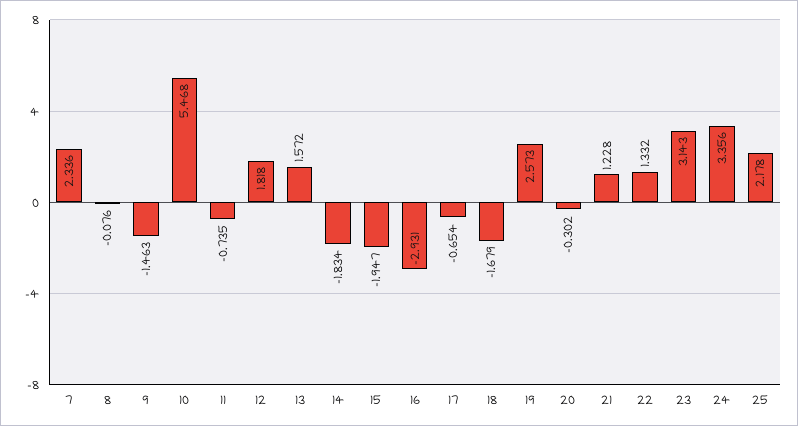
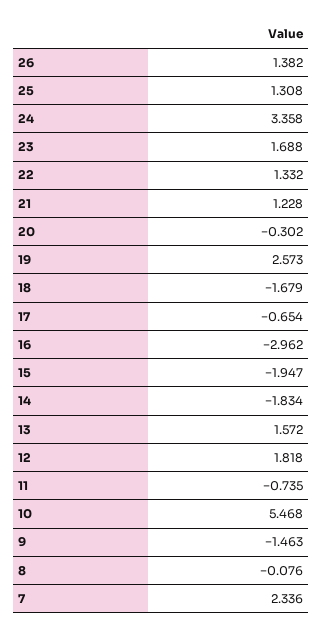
  {
    "7": 2.336,
    "8": -0.076,
    "9": -1.463,
    "10": 5.468,
    "11": -0.735,
    "12": 1.818,
    "13": 1.572,
    "14": -1.834,
    "15": -1.947,
-   "16": -2.931,
+   "16": -2.962,
    "17": -0.654,
    "18": -1.679,
    "19": 2.573,
    "20": -0.302,
    "21": 1.228,
    "22": 1.332,
-   "23": 3.143,
+   "23": 1.688,
-   "24": 3.356,
+   "24": 3.358,
-   "25": 2.178
+   "25": 1.308,
+   "26": 1.382
  }

